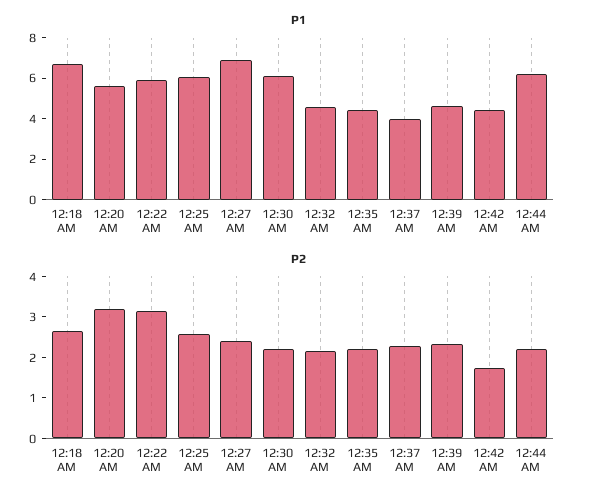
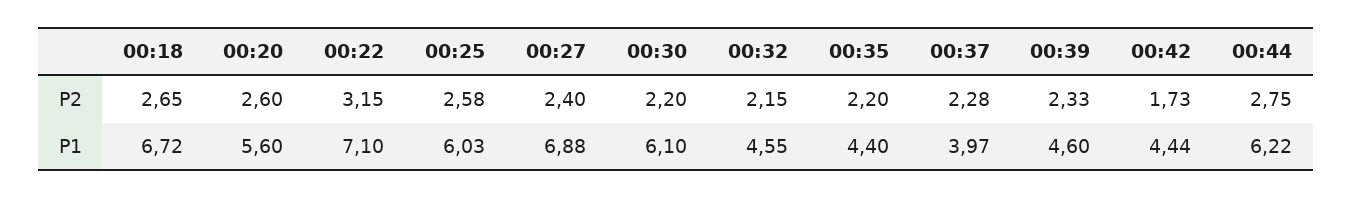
  {
    "P1": {
      "12:18 AM": 6.72,
      "12:20 AM": 5.6,
-     "12:22 AM": 6,
+     "12:22 AM": 7.1,
      "12:25 AM": 6.03,
      "12:27 AM": 6.88,
      "12:30 AM": 6.1,
      "12:32 AM": 4.55,
      "12:35 AM": 4.4,
      "12:37 AM": 3.97,
      "12:39 AM": 4.6,
      "12:42 AM": 4.44,
      "12:44 AM": 6.22
    },
    "P2": {
      "12:18 AM": 2.65,
-     "12:20 AM": 3.2,
+     "12:20 AM": 2.6,
      "12:22 AM": 3.15,
      "12:25 AM": 2.58,
      "12:27 AM": 2.4,
      "12:30 AM": 2.2,
      "12:32 AM": 2.15,
      "12:35 AM": 2.2,
      "12:37 AM": 2.28,
      "12:39 AM": 2.33,
      "12:42 AM": 1.73,
-     "12:44 AM": 2.2
+     "12:44 AM": 2.75
    }
  }

